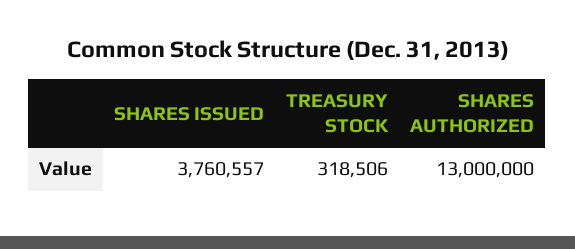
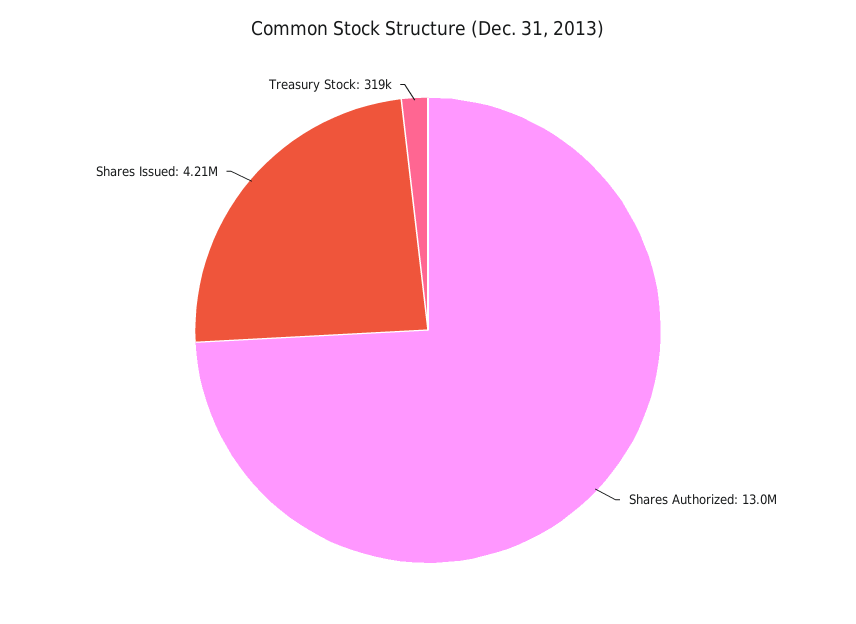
  {
-   "SHARES ISSUED": 3760557,
+   "SHARES ISSUED": 4210000,
    "TREASURY STOCK": 318506,
    "SHARES AUTHORIZED": 13000000
  }

